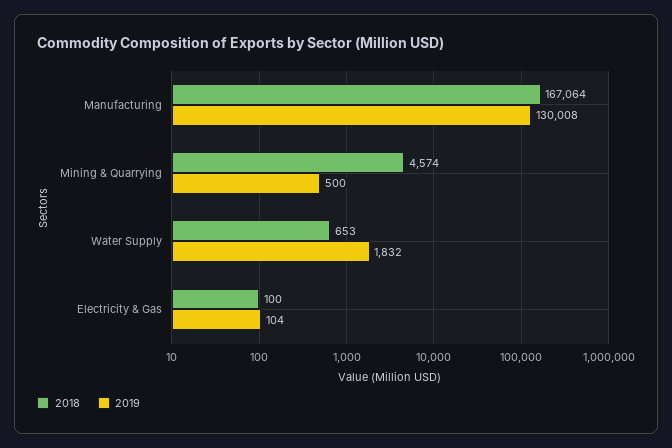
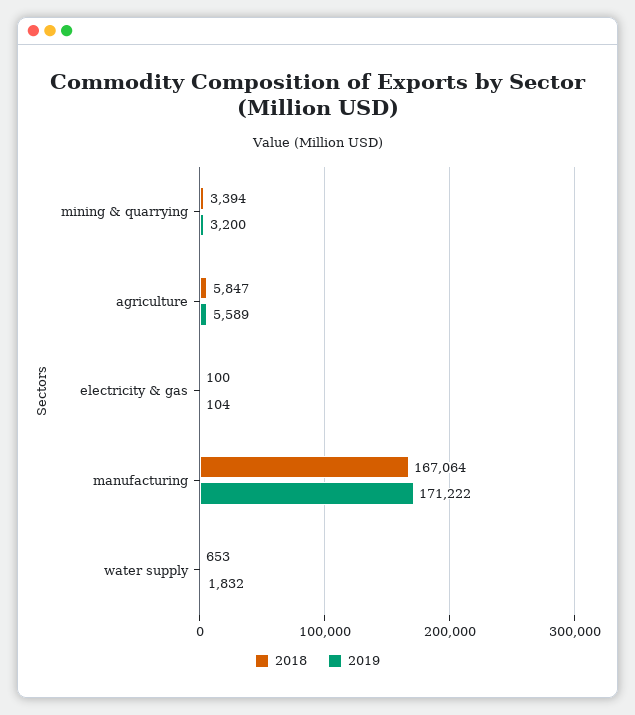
  {
    "2018": {
      "Manufacturing": 167064,
-     "Mining & Quarrying": 4574,
+     "Mining & Quarrying": 3394,
      "Water Supply": 653,
-     "Electricity & Gas": 100
+     "Electricity & Gas": 100,
+     "agriculture": 5847
    },
    "2019": {
-     "Manufacturing": 130008,
+     "Manufacturing": 171222,
-     "Mining & Quarrying": 500,
+     "Mining & Quarrying": 3200,
      "Water Supply": 1832,
-     "Electricity & Gas": 104
+     "Electricity & Gas": 104,
+     "agriculture": 5589
    }
  }

